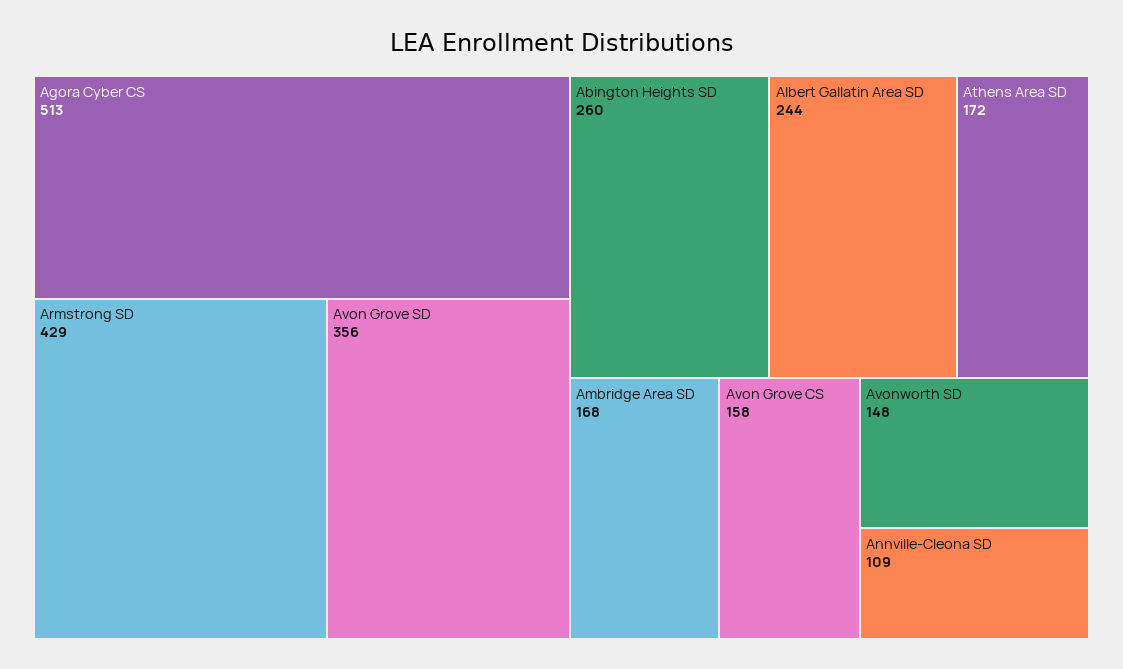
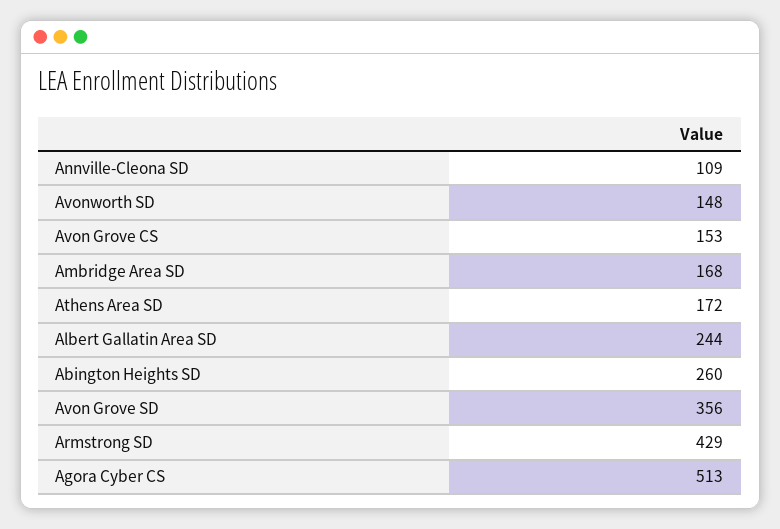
  {
    "Agora Cyber CS": 513,
    "Armstrong SD": 429,
    "Avon Grove SD": 356,
    "Abington Heights SD": 260,
    "Albert Gallatin Area SD": 244,
    "Athens Area SD": 172,
    "Ambridge Area SD": 168,
-   "Avon Grove CS": 158,
+   "Avon Grove CS": 153,
    "Avonworth SD": 148,
    "Annville-Cleona SD": 109
  }

